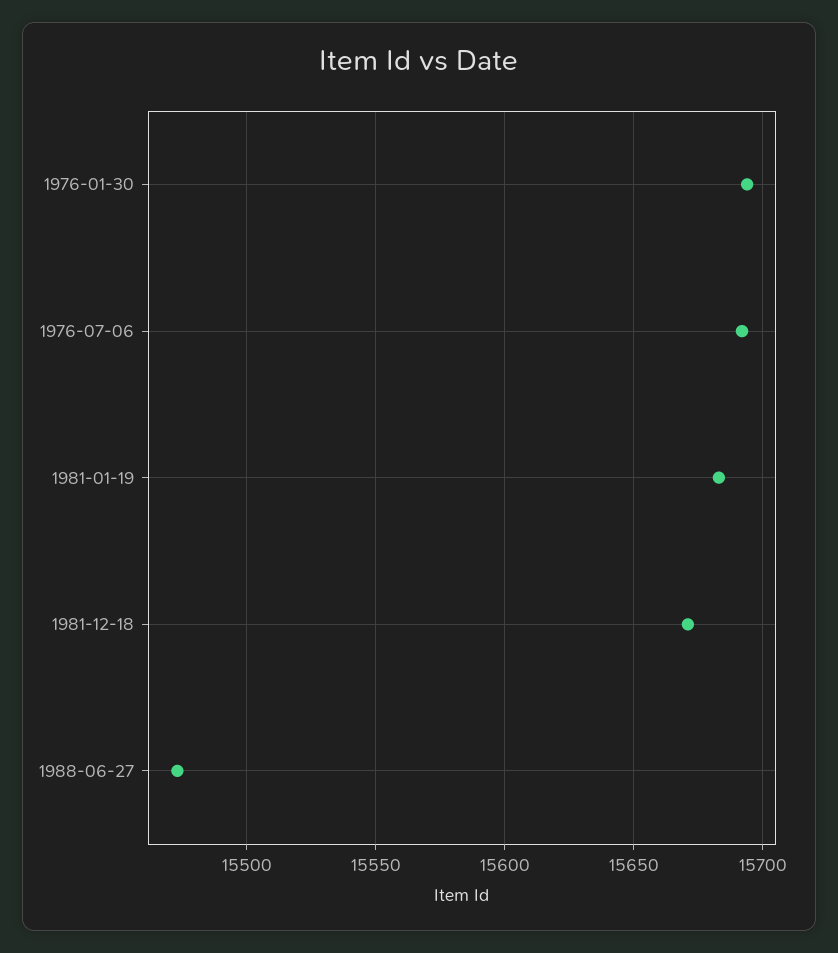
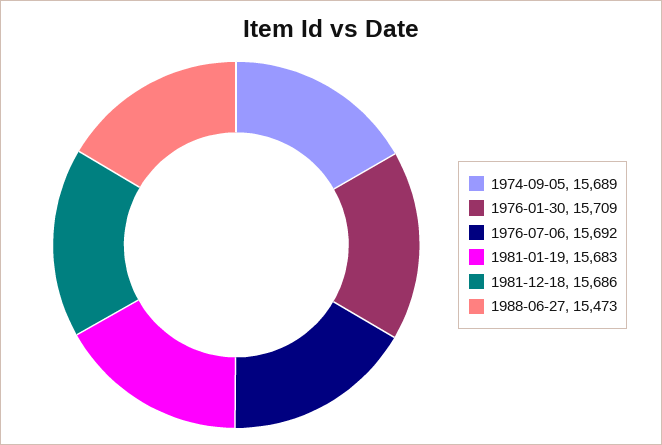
  {
-   "1976-01-30": 15695,
+   "1976-01-30": 15709,
    "1976-07-06": 15692,
    "1981-01-19": 15683,
-   "1981-12-18": 15670,
+   "1981-12-18": 15686,
-   "1988-06-27": 15473
+   "1988-06-27": 15473,
+   "1974-09-05": 15689
  }

